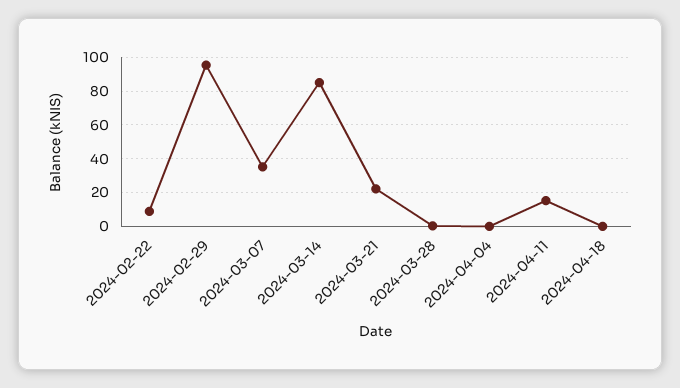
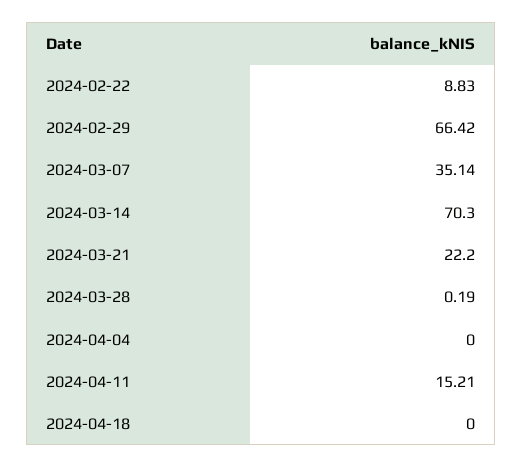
  {
    "2024-02-22": 8.83,
-   "2024-02-29": 95,
+   "2024-02-29": 66.42,
    "2024-03-07": 35.14,
-   "2024-03-14": 85,
+   "2024-03-14": 70.3,
    "2024-03-21": 22.2,
    "2024-03-28": 0.19,
    "2024-04-04": 0,
    "2024-04-11": 15.21,
    "2024-04-18": 0
  }

